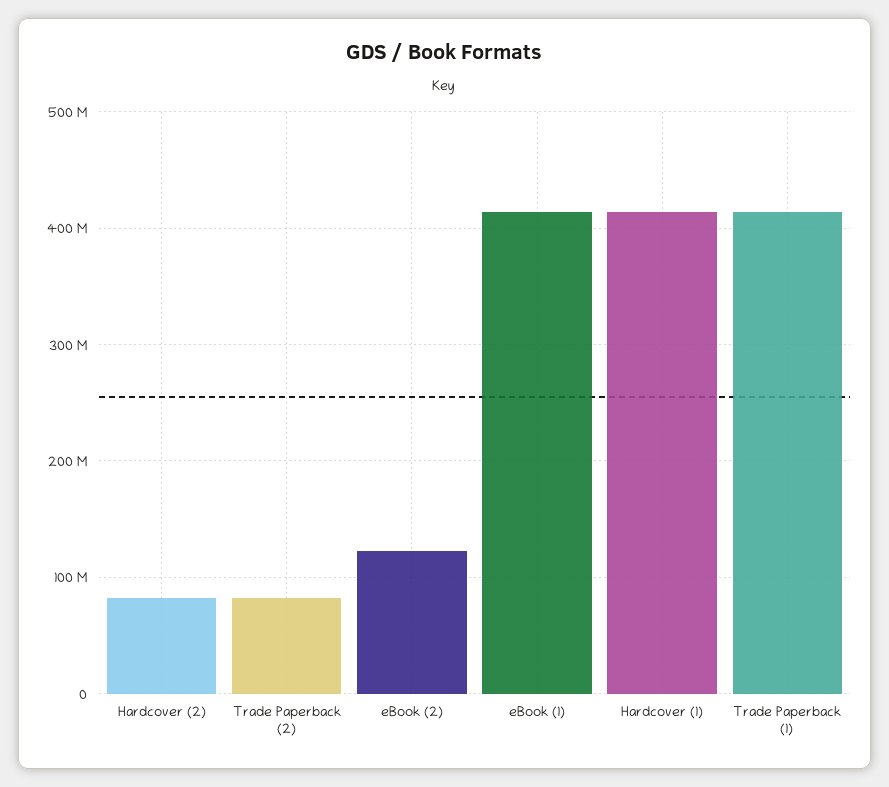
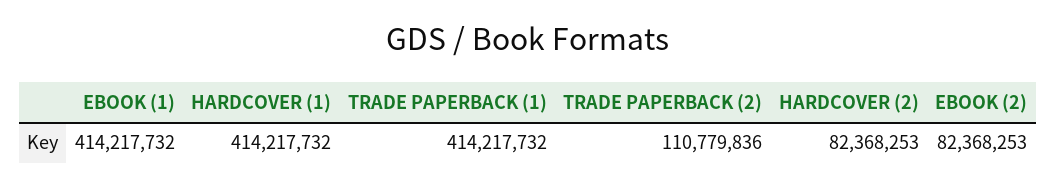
  {
    "Hardcover (2)": 82368253,
-   "Trade Paperback (2)": 80000000,
+   "Trade Paperback (2)": 110779836,
-   "eBook (2)": 120000000,
+   "eBook (2)": 82368253,
    "eBook (1)": 414217732,
    "Hardcover (1)": 414217732,
    "Trade Paperback (1)": 414217732
  }

